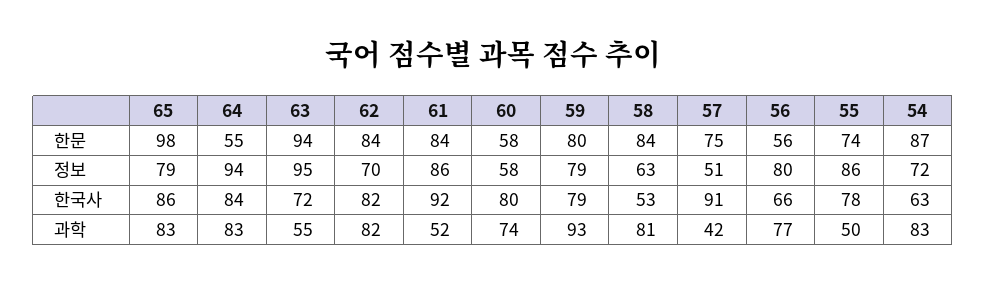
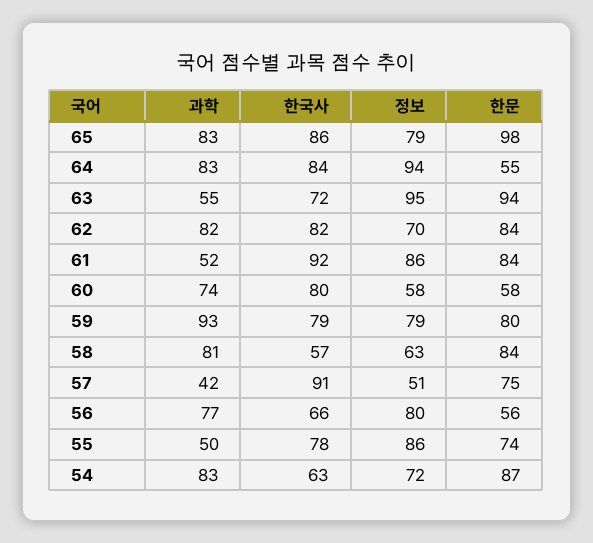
  {
    "65": {
      "한문": 98,
      "정보": 79,
      "한국사": 86,
      "과학": 83
    },
    "64": {
      "한문": 55,
      "정보": 94,
      "한국사": 84,
      "과학": 83
    },
    "63": {
      "한문": 94,
      "정보": 95,
      "한국사": 72,
      "과학": 55
    },
    "62": {
      "한문": 84,
      "정보": 70,
      "한국사": 82,
      "과학": 82
    },
    "61": {
      "한문": 84,
      "정보": 86,
      "한국사": 92,
      "과학": 52
    },
    "60": {
      "한문": 58,
      "정보": 58,
      "한국사": 80,
      "과학": 74
    },
    "59": {
      "한문": 80,
      "정보": 79,
      "한국사": 79,
      "과학": 93
    },
    "58": {
      "한문": 84,
      "정보": 63,
-     "한국사": 53,
+     "한국사": 57,
      "과학": 81
    },
    "57": {
      "한문": 75,
      "정보": 51,
      "한국사": 91,
      "과학": 42
    },
    "56": {
      "한문": 56,
      "정보": 80,
      "한국사": 66,
      "과학": 77
    },
    "55": {
      "한문": 74,
      "정보": 86,
      "한국사": 78,
      "과학": 50
    },
    "54": {
      "한문": 87,
      "정보": 72,
      "한국사": 63,
      "과학": 83
    }
  }

